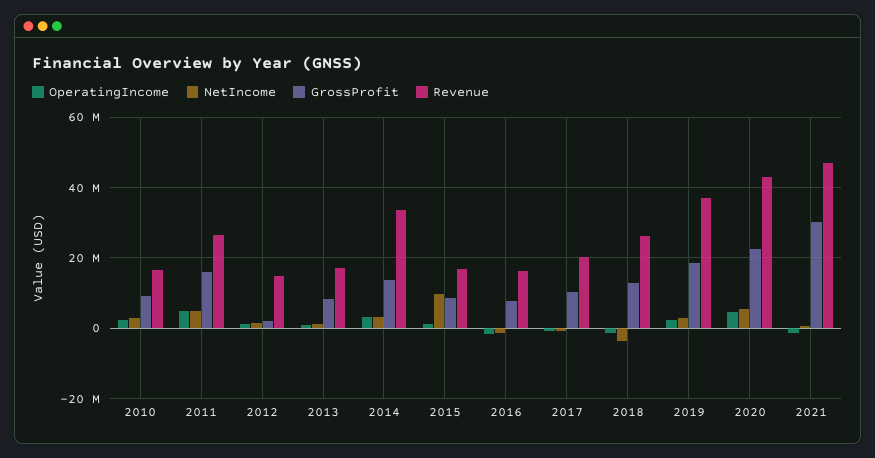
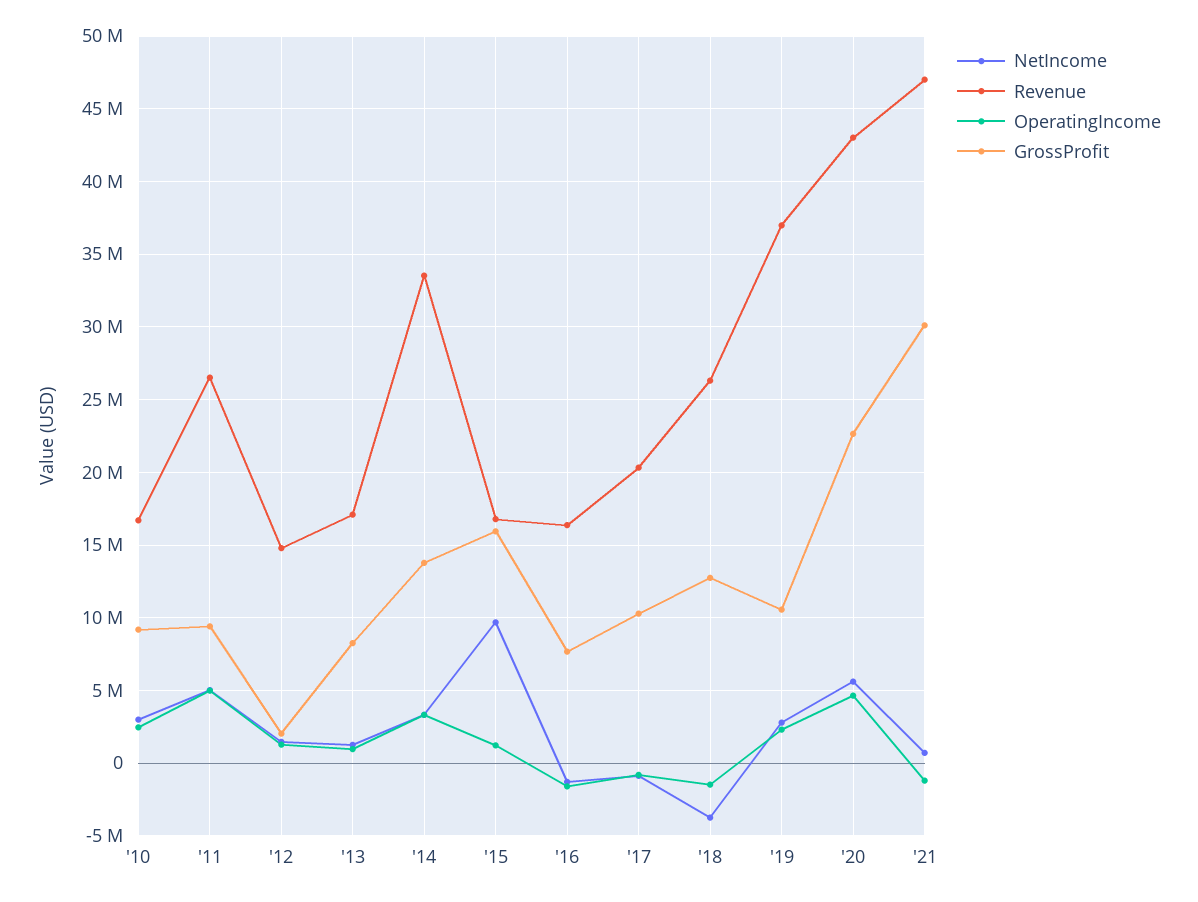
  {
    "OperatingIncome": {
      "2010": 2500000,
      "2011": 5000000,
      "2012": 1500000,
      "2013": 1000000,
      "2014": 3500000,
      "2015": 1000000,
      "2016": -1500000,
      "2017": -1000000,
      "2018": -1500000,
      "2019": 2500000,
      "2020": 4500000,
      "2021": -1000000
    },
    "NetIncome": {
      "2010": 3000000,
      "2011": 5000000,
      "2012": 1500000,
      "2013": 1500000,
      "2014": 3500000,
      "2015": 9500000,
      "2016": -1500000,
      "2017": -1000000,
      "2018": -3500000,
      "2019": 3000000,
      "2020": 5500000,
      "2021": 500000
    },
    "GrossProfit": {
      "2010": 9000000,
-     "2011": 16000000,
+     "2011": 9500000,
      "2012": 2000000,
      "2013": 8000000,
      "2014": 14000000,
-     "2015": 8000000,
+     "2015": 16000000,
      "2016": 7500000,
      "2017": 10500000,
      "2018": 12500000,
-     "2019": 18000000,
+     "2019": 10500000,
      "2020": 22500000,
      "2021": 30000000
    },
    "Revenue": {
      "2010": 16500000,
      "2011": 26500000,
      "2012": 15000000,
      "2013": 17000000,
      "2014": 33500000,
      "2015": 17000000,
      "2016": 16500000,
      "2017": 20500000,
      "2018": 26500000,
      "2019": 37000000,
      "2020": 43000000,
      "2021": 47000000
    }
  }

